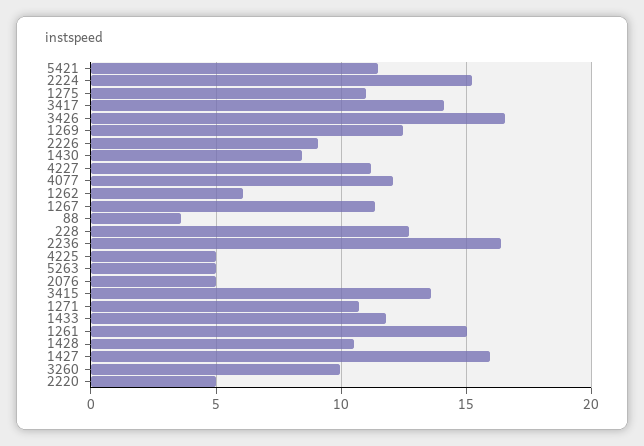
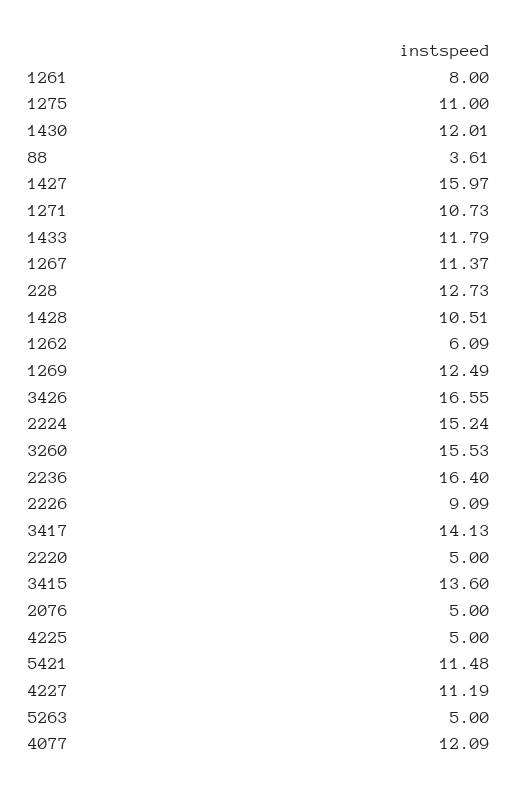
  {
    "5421": 11.48,
    "2224": 15.24,
    "1275": 11,
    "3417": 14.13,
    "3426": 16.55,
    "1269": 12.49,
    "2226": 9.09,
-   "1430": 8.5,
+   "1430": 12.01,
    "4227": 11.19,
    "4077": 12.09,
    "1262": 6.09,
    "1267": 11.37,
    "88": 3.61,
    "228": 12.73,
    "2236": 16.4,
    "4225": 5,
    "5263": 5,
    "2076": 5,
    "3415": 13.6,
    "1271": 10.73,
    "1433": 11.79,
-   "1261": 15,
+   "1261": 8,
    "1428": 10.51,
    "1427": 15.97,
-   "3260": 10,
+   "3260": 15.53,
    "2220": 5
  }

